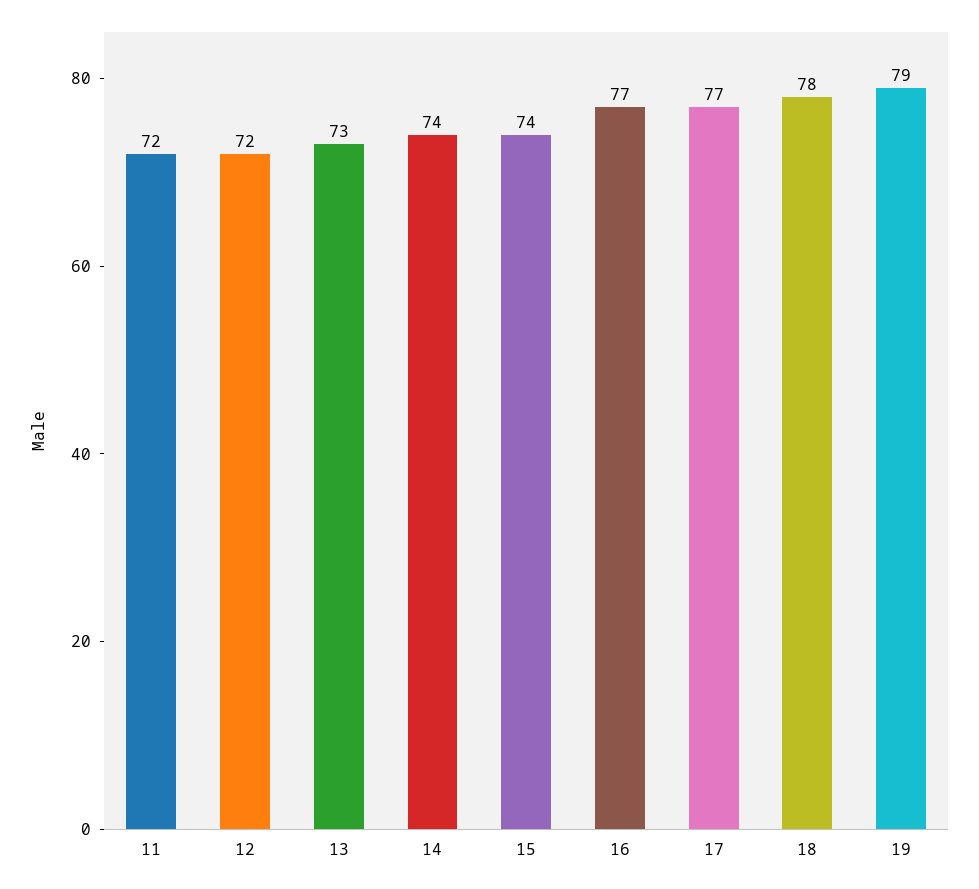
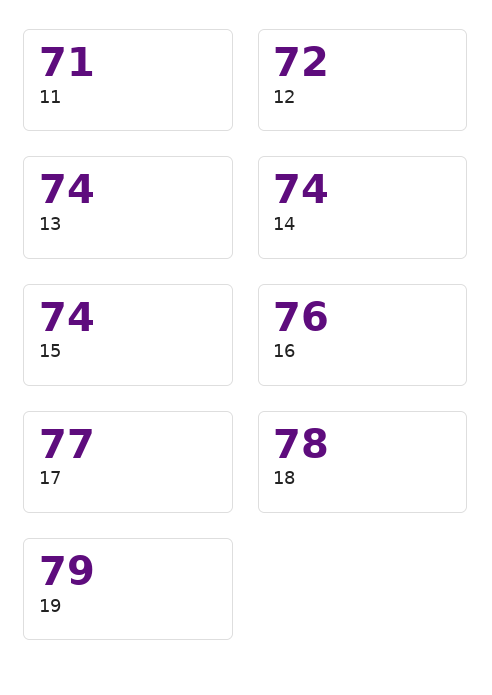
  {
-   "11": 72,
+   "11": 71,
    "12": 72,
-   "13": 73,
+   "13": 74,
    "14": 74,
    "15": 74,
-   "16": 77,
+   "16": 76,
    "17": 77,
    "18": 78,
    "19": 79
  }

